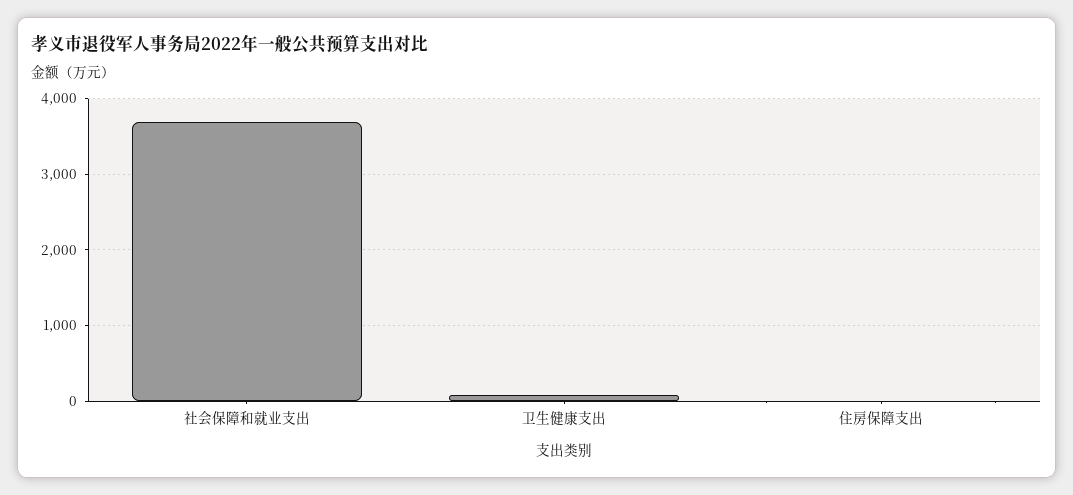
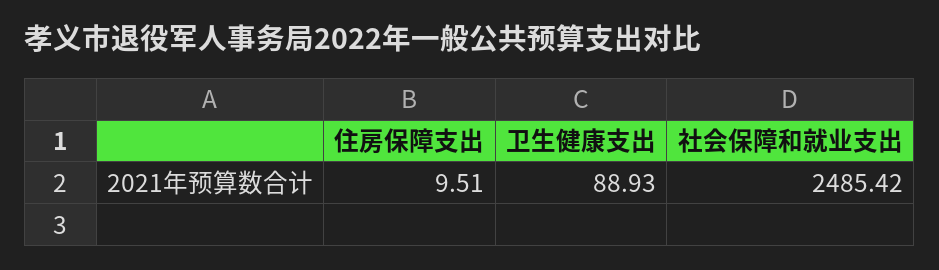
  {
-   "社会保障和就业支出": 3700,
+   "社会保障和就业支出": 2485.42,
    "卫生健康支出": 88.93,
    "住房保障支出": 9.51
  }

